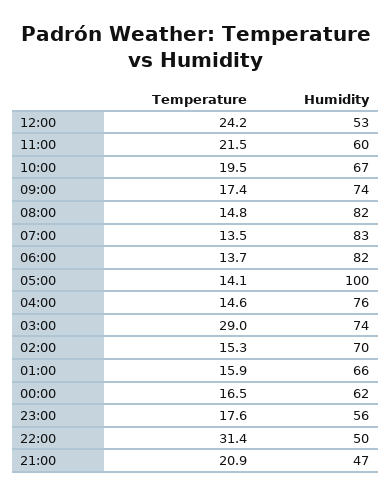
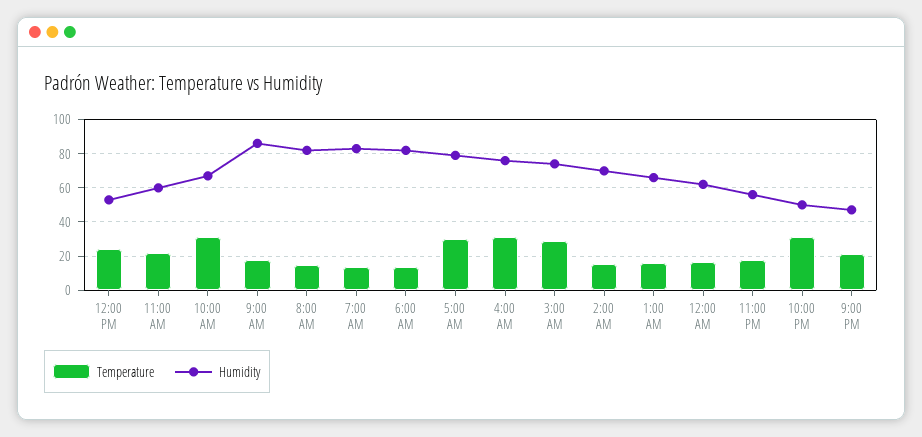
  {
    "Temperature": {
      "12:00": 24.2,
      "11:00": 21.5,
-     "10:00": 19.5,
+     "10:00": 30,
      "09:00": 17.4,
      "08:00": 14.8,
      "07:00": 13.5,
      "06:00": 13.7,
-     "05:00": 14.1,
+     "05:00": 30,
-     "04:00": 14.6,
+     "04:00": 30,
      "03:00": 29,
      "02:00": 15.3,
      "01:00": 15.9,
      "00:00": 16.5,
      "23:00": 17.6,
      "22:00": 31.4,
      "21:00": 20.9
    },
    "Humidity": {
      "12:00": 53,
      "11:00": 60,
      "10:00": 67,
-     "09:00": 74,
+     "09:00": 85,
      "08:00": 82,
      "07:00": 83,
      "06:00": 82,
-     "05:00": 100,
+     "05:00": 80,
      "04:00": 76,
      "03:00": 74,
      "02:00": 70,
      "01:00": 66,
      "00:00": 62,
      "23:00": 56,
      "22:00": 50,
      "21:00": 47
    }
  }

